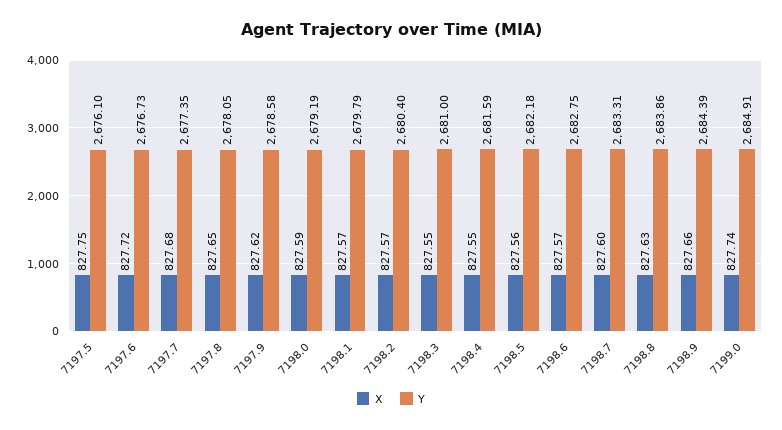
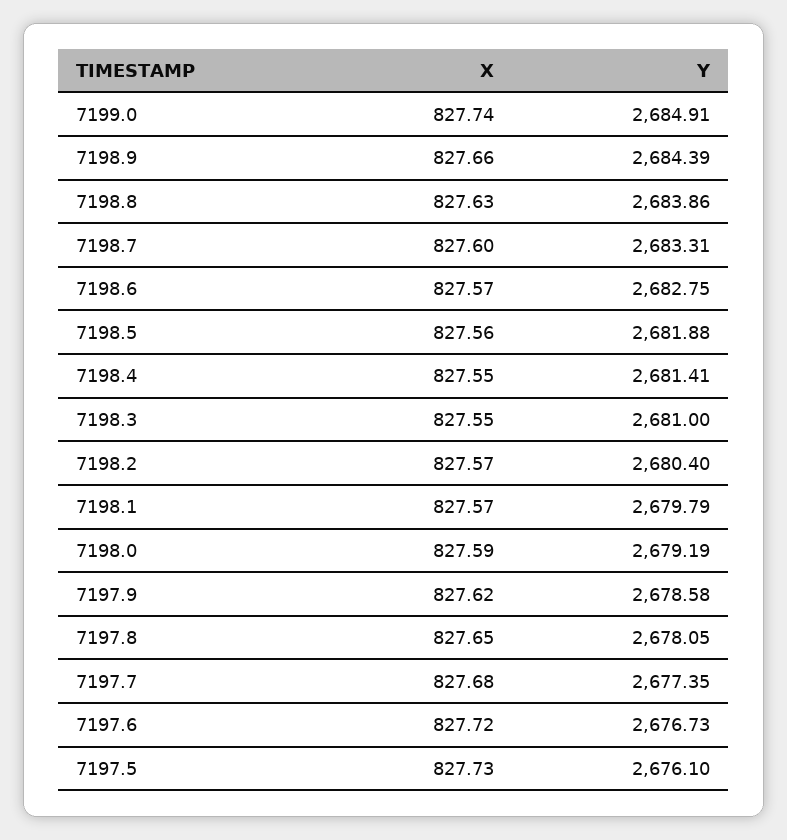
  {
    "X": {
-     "7197.5": 827.75,
+     "7197.5": 827.73,
      "7197.6": 827.72,
      "7197.7": 827.68,
      "7197.8": 827.65,
      "7197.9": 827.62,
      "7198.0": 827.59,
      "7198.1": 827.57,
      "7198.2": 827.57,
      "7198.3": 827.55,
      "7198.4": 827.55,
      "7198.5": 827.56,
      "7198.6": 827.57,
      "7198.7": 827.6,
      "7198.8": 827.63,
      "7198.9": 827.66,
      "7199.0": 827.74
    },
    "Y": {
      "7197.5": 2676.1,
      "7197.6": 2676.73,
      "7197.7": 2677.35,
      "7197.8": 2678.05,
      "7197.9": 2678.58,
      "7198.0": 2679.19,
      "7198.1": 2679.79,
      "7198.2": 2680.4,
      "7198.3": 2681,
-     "7198.4": 2681.59,
+     "7198.4": 2681.41,
-     "7198.5": 2682.18,
+     "7198.5": 2681.88,
      "7198.6": 2682.75,
      "7198.7": 2683.31,
      "7198.8": 2683.86,
      "7198.9": 2684.39,
      "7199.0": 2684.91
    }
  }

